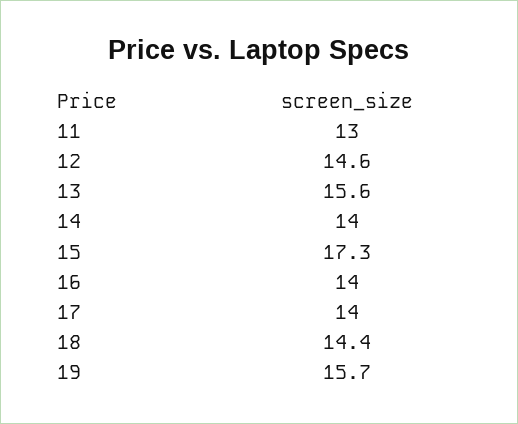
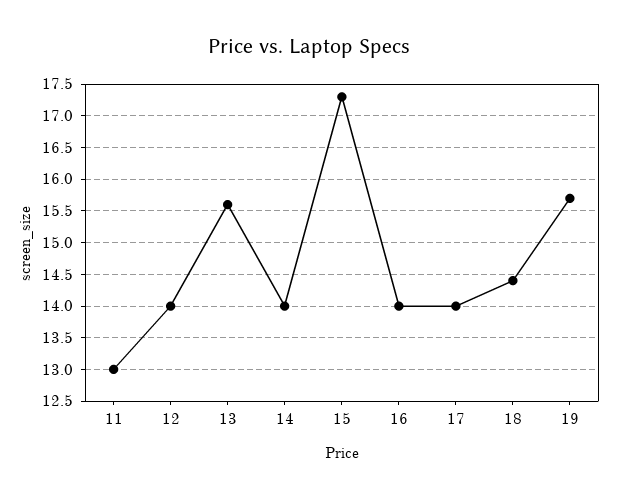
  {
    "11": 13,
-   "12": 14.6,
+   "12": 14,
    "13": 15.6,
    "14": 14,
    "15": 17.3,
    "16": 14,
    "17": 14,
    "18": 14.4,
    "19": 15.7
  }

